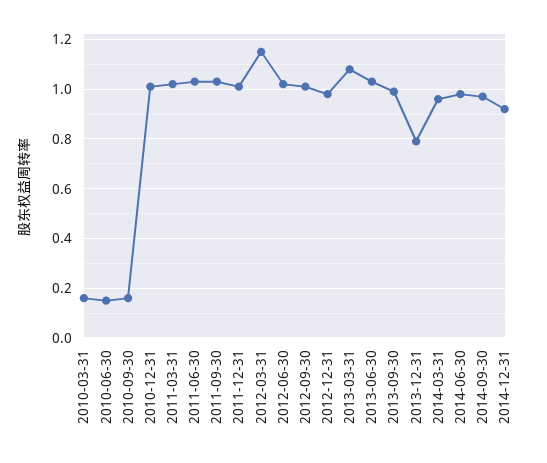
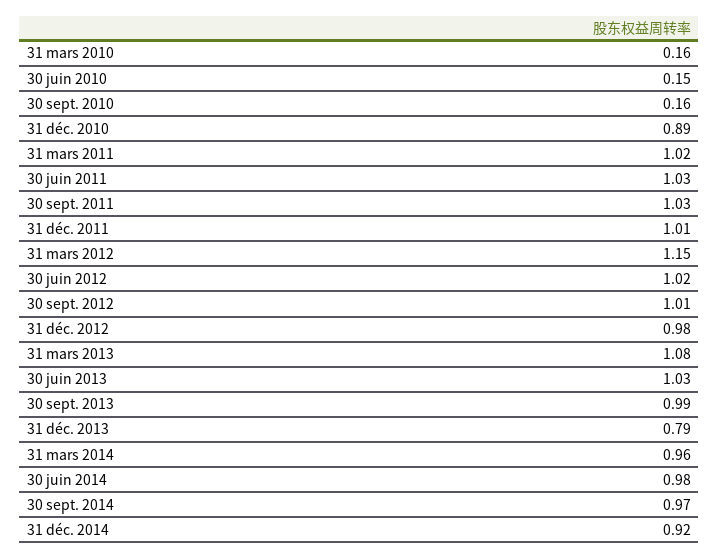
  {
    "2010-03-31": 0.16,
    "2010-06-30": 0.15,
    "2010-09-30": 0.16,
-   "2010-12-31": 1,
+   "2010-12-31": 0.89,
    "2011-03-31": 1.02,
    "2011-06-30": 1.03,
    "2011-09-30": 1.03,
    "2011-12-31": 1.01,
    "2012-03-31": 1.15,
    "2012-06-30": 1.02,
    "2012-09-30": 1.01,
    "2012-12-31": 0.98,
    "2013-03-31": 1.08,
    "2013-06-30": 1.03,
    "2013-09-30": 0.99,
    "2013-12-31": 0.79,
    "2014-03-31": 0.96,
    "2014-06-30": 0.98,
    "2014-09-30": 0.97,
    "2014-12-31": 0.92
  }

